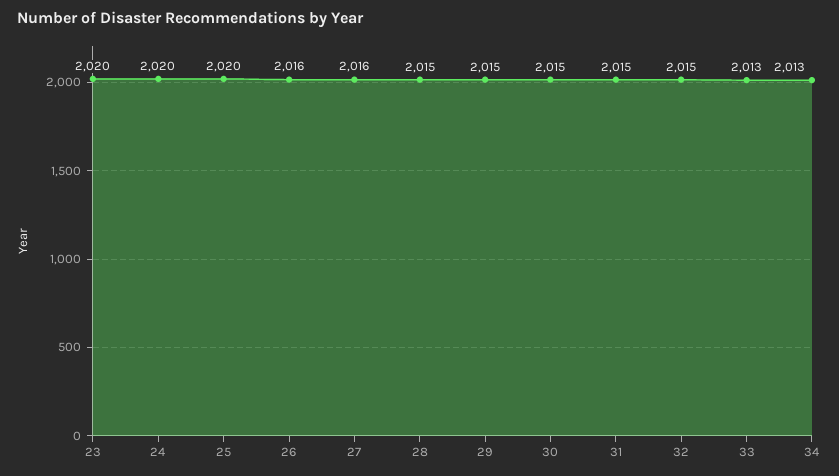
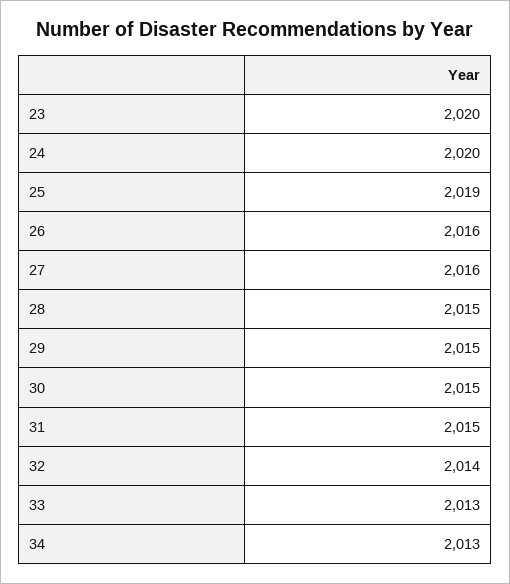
  {
    "23": 2020,
    "24": 2020,
-   "25": 2020,
+   "25": 2019,
    "26": 2016,
    "27": 2016,
    "28": 2015,
    "29": 2015,
    "30": 2015,
    "31": 2015,
-   "32": 2015,
+   "32": 2014,
    "33": 2013,
    "34": 2013
  }

